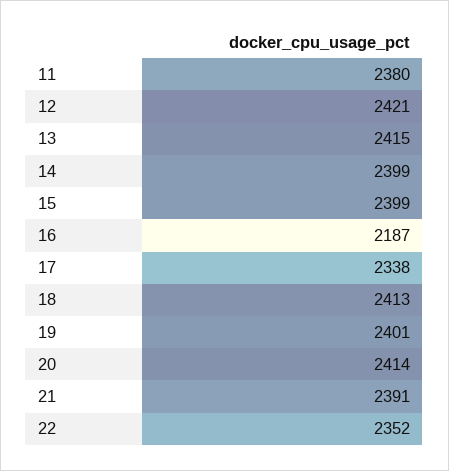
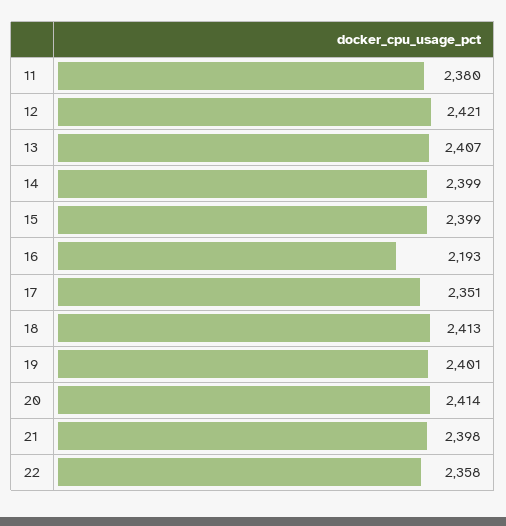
  {
    "11": 2380,
    "12": 2421,
-   "13": 2415,
+   "13": 2407,
    "14": 2399,
    "15": 2399,
-   "16": 2187,
+   "16": 2193,
-   "17": 2338,
+   "17": 2351,
    "18": 2413,
    "19": 2401,
    "20": 2414,
-   "21": 2391,
+   "21": 2398,
-   "22": 2352
+   "22": 2358
  }

